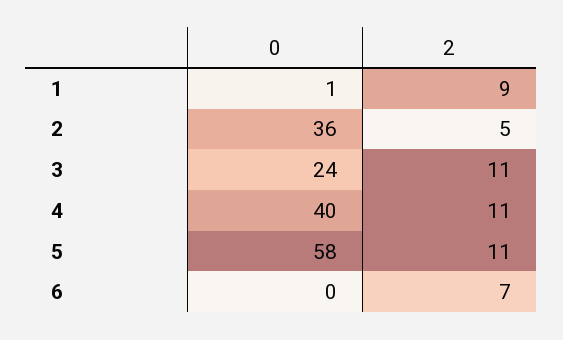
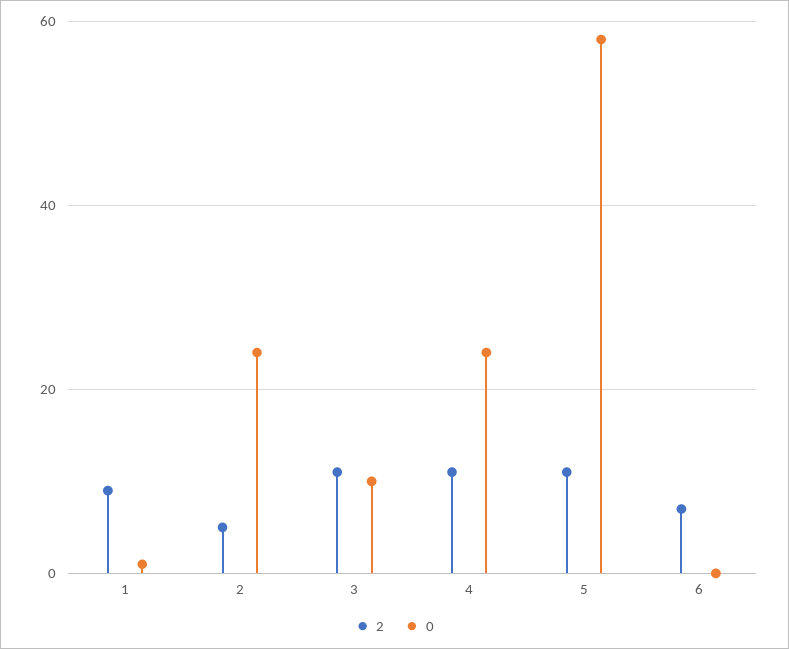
  {
    "0": {
      "1": 1,
-     "2": 36,
+     "2": 25,
-     "3": 24,
+     "3": 10,
-     "4": 40,
+     "4": 25,
      "5": 58,
      "6": 0
    },
    "2": {
      "1": 9,
      "2": 5,
      "3": 11,
      "4": 11,
      "5": 11,
      "6": 7
    }
  }

